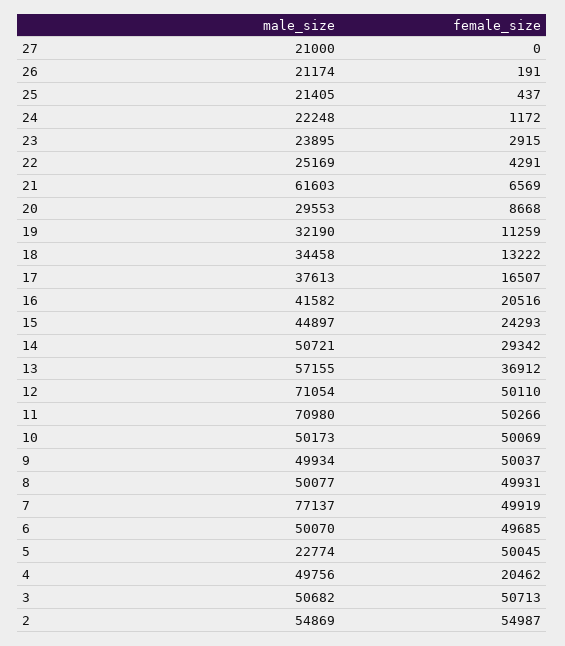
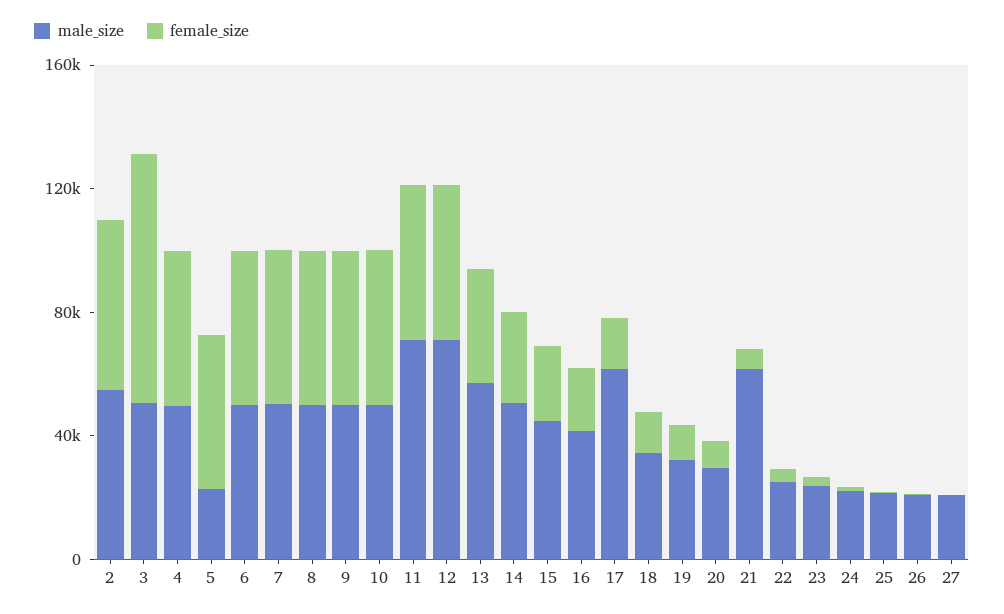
  {
    "male_size": {
      "27": 21000,
      "26": 21174,
      "25": 21405,
      "24": 22248,
      "23": 23895,
      "22": 25169,
      "21": 61603,
      "20": 29553,
      "19": 32190,
      "18": 34458,
-     "17": 37613,
+     "17": 60000,
      "16": 41582,
      "15": 44897,
      "14": 50721,
      "13": 57155,
      "12": 71054,
      "11": 70980,
      "10": 50173,
      "9": 49934,
      "8": 50077,
-     "7": 77137,
+     "7": 50000,
      "6": 50070,
      "5": 22774,
      "4": 49756,
      "3": 50682,
      "2": 54869
    },
    "female_size": {
      "27": 0,
      "26": 191,
      "25": 437,
      "24": 1172,
      "23": 2915,
      "22": 4291,
      "21": 6569,
      "20": 8668,
      "19": 11259,
      "18": 13222,
      "17": 16507,
      "16": 20516,
      "15": 24293,
      "14": 29342,
      "13": 36912,
      "12": 50110,
      "11": 50266,
      "10": 50069,
      "9": 50037,
      "8": 49931,
      "7": 49919,
      "6": 49685,
      "5": 50045,
-     "4": 20462,
+     "4": 50000,
-     "3": 50713,
+     "3": 80000,
      "2": 54987
    }
  }

